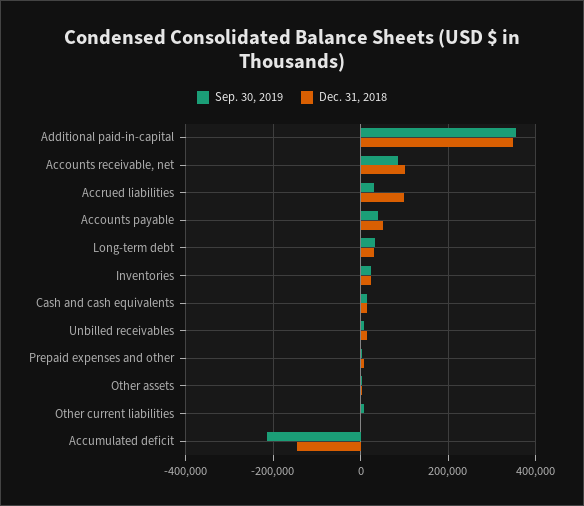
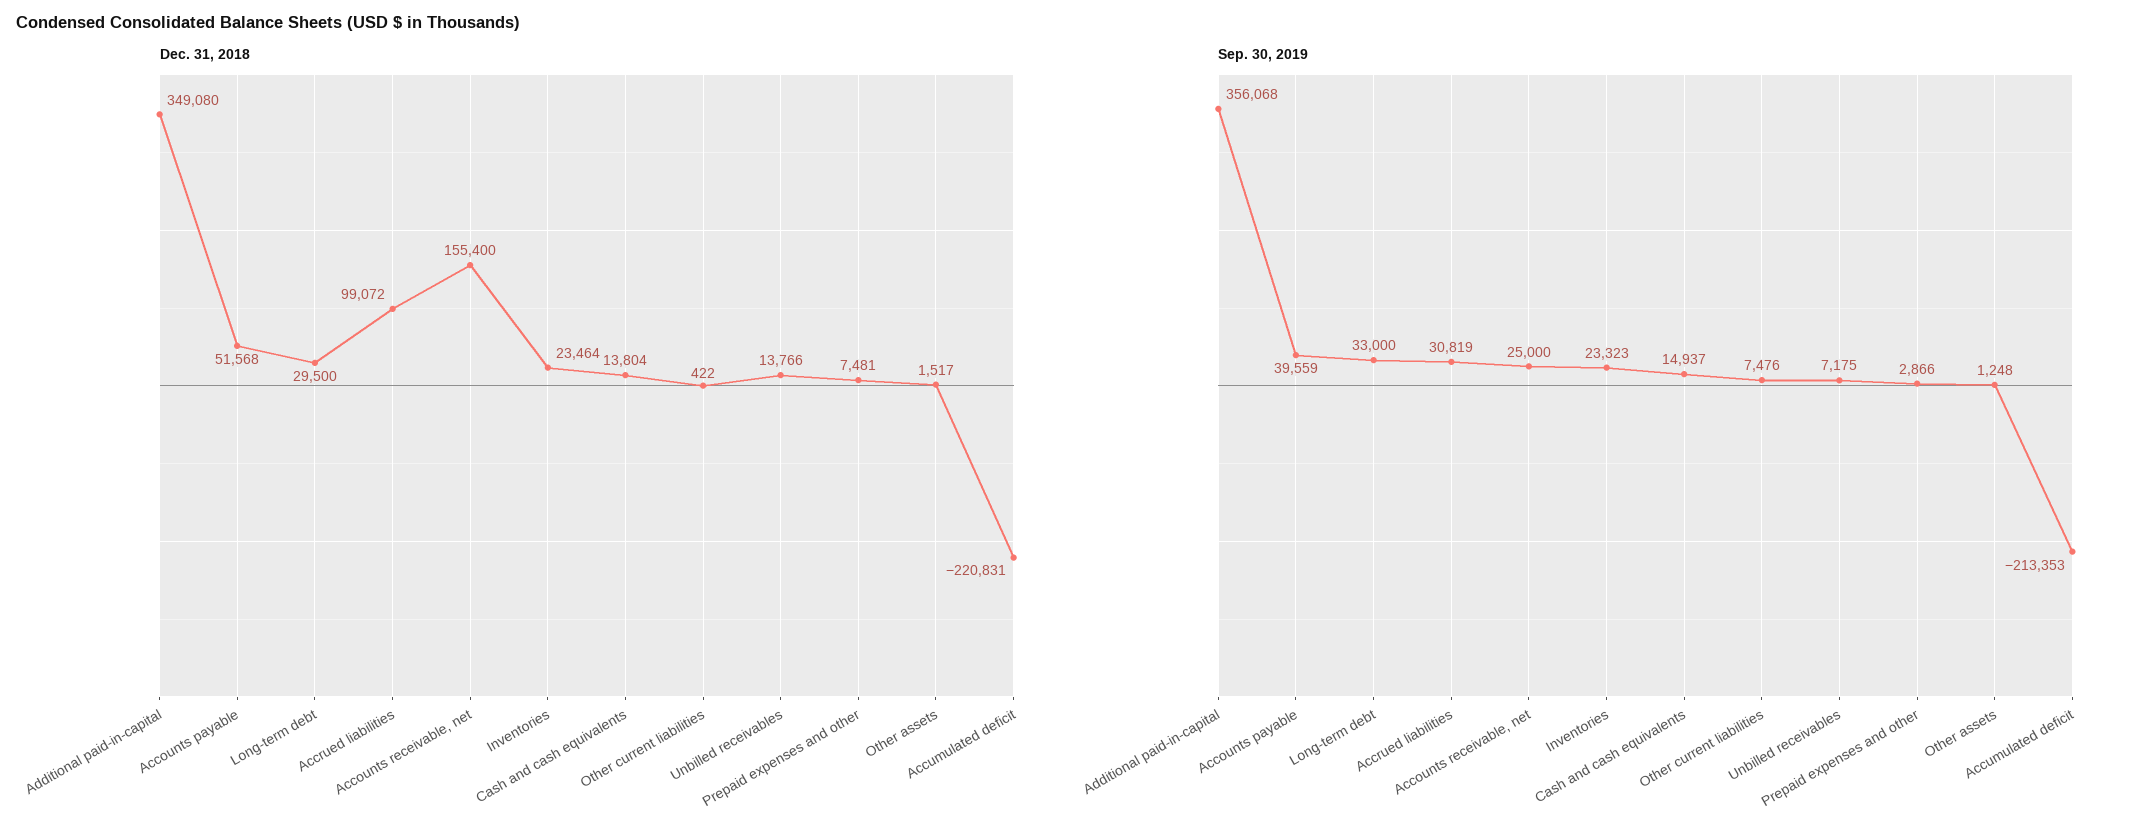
  {
    "Sep. 30, 2019": {
      "Additional paid-in-capital": 356068,
-     "Accounts receivable, net": 80000,
+     "Accounts receivable, net": 25000,
      "Accrued liabilities": 30819,
      "Accounts payable": 39559,
      "Long-term debt": 33000,
      "Inventories": 23323,
      "Cash and cash equivalents": 14937,
      "Unbilled receivables": 7175,
      "Prepaid expenses and other": 2866,
      "Other assets": 1248,
      "Other current liabilities": 7476,
      "Accumulated deficit": -213353
    },
    "Dec. 31, 2018": {
      "Additional paid-in-capital": 349080,
-     "Accounts receivable, net": 100000,
+     "Accounts receivable, net": 155400,
      "Accrued liabilities": 99072,
      "Accounts payable": 51568,
      "Long-term debt": 29500,
      "Inventories": 23464,
      "Cash and cash equivalents": 13804,
      "Unbilled receivables": 13766,
      "Prepaid expenses and other": 7481,
      "Other assets": 1517,
      "Other current liabilities": 422,
-     "Accumulated deficit": -140000
+     "Accumulated deficit": -220831
    }
  }

